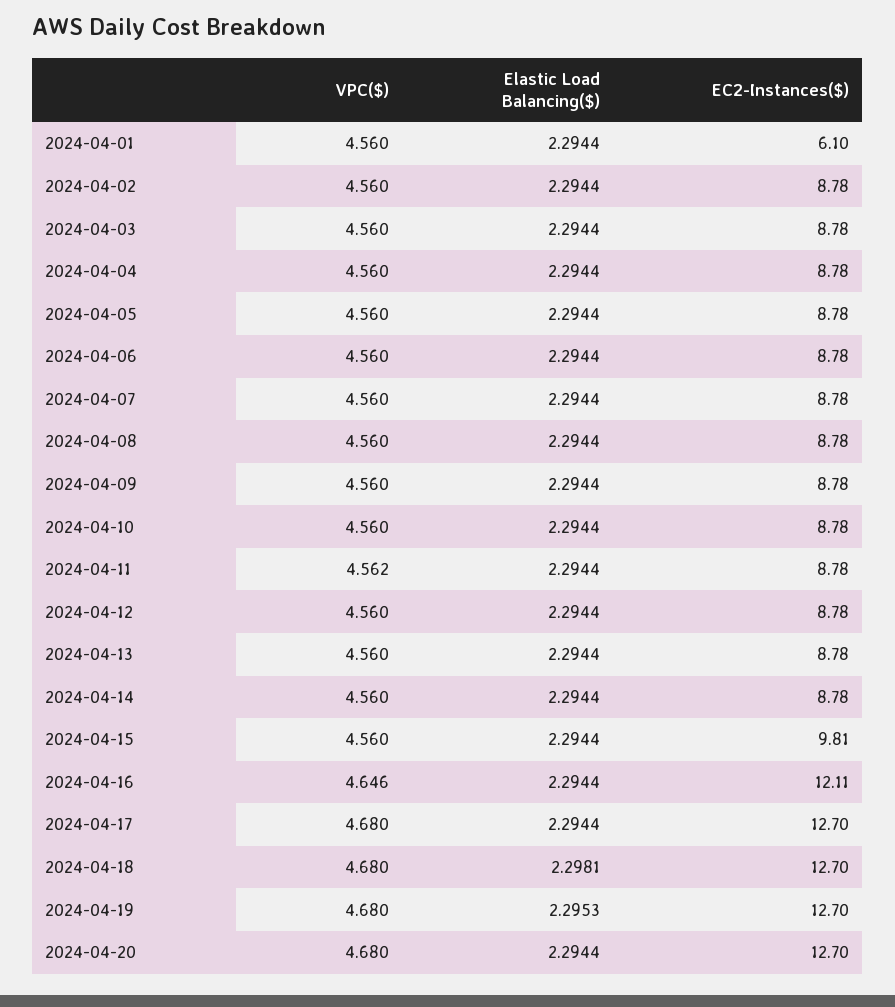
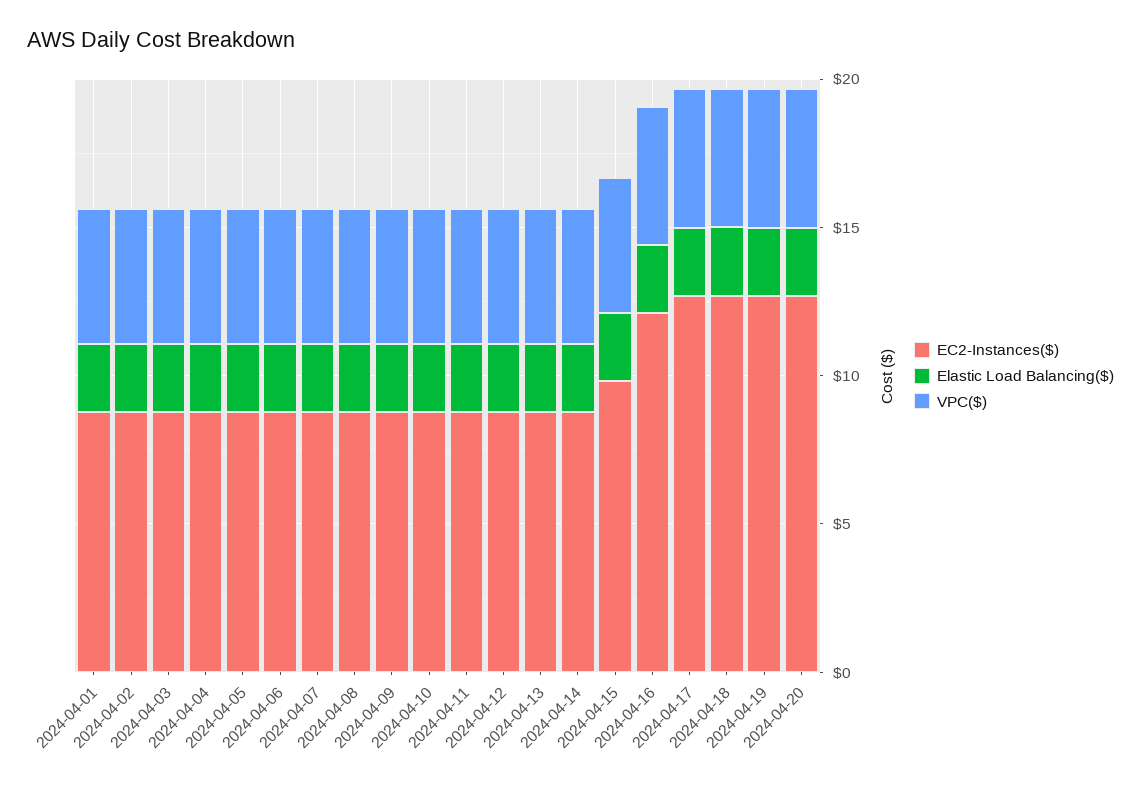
  {
    "VPC($)": {
      "2024-04-01": 4.56,
      "2024-04-02": 4.56,
      "2024-04-03": 4.56,
      "2024-04-04": 4.56,
      "2024-04-05": 4.56,
      "2024-04-06": 4.56,
      "2024-04-07": 4.56,
      "2024-04-08": 4.56,
      "2024-04-09": 4.56,
      "2024-04-10": 4.56,
      "2024-04-11": 4.562,
      "2024-04-12": 4.56,
      "2024-04-13": 4.56,
      "2024-04-14": 4.56,
      "2024-04-15": 4.56,
      "2024-04-16": 4.646,
      "2024-04-17": 4.68,
      "2024-04-18": 4.68,
      "2024-04-19": 4.68,
      "2024-04-20": 4.68
    },
    "Elastic Load Balancing($)": {
      "2024-04-01": 2.2944,
      "2024-04-02": 2.2944,
      "2024-04-03": 2.2944,
      "2024-04-04": 2.2944,
      "2024-04-05": 2.2944,
      "2024-04-06": 2.2944,
      "2024-04-07": 2.2944,
      "2024-04-08": 2.2944,
      "2024-04-09": 2.2944,
      "2024-04-10": 2.2944,
      "2024-04-11": 2.2944,
      "2024-04-12": 2.2944,
      "2024-04-13": 2.2944,
      "2024-04-14": 2.2944,
      "2024-04-15": 2.2944,
      "2024-04-16": 2.2944,
      "2024-04-17": 2.2944,
      "2024-04-18": 2.2981,
      "2024-04-19": 2.2953,
      "2024-04-20": 2.2944
    },
    "EC2-Instances($)": {
-     "2024-04-01": 6.1,
+     "2024-04-01": 9,
      "2024-04-02": 8.78,
      "2024-04-03": 8.78,
      "2024-04-04": 8.78,
      "2024-04-05": 8.78,
      "2024-04-06": 8.78,
      "2024-04-07": 8.78,
      "2024-04-08": 8.78,
      "2024-04-09": 8.78,
      "2024-04-10": 8.78,
      "2024-04-11": 8.78,
      "2024-04-12": 8.78,
      "2024-04-13": 8.78,
      "2024-04-14": 8.78,
      "2024-04-15": 9.81,
      "2024-04-16": 12.11,
      "2024-04-17": 12.7,
      "2024-04-18": 12.7,
      "2024-04-19": 12.7,
      "2024-04-20": 12.7
    }
  }

